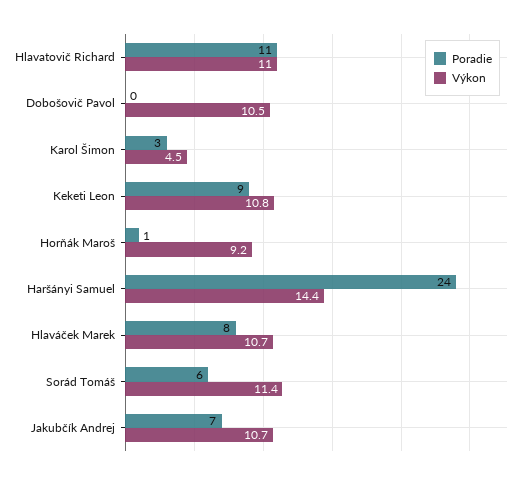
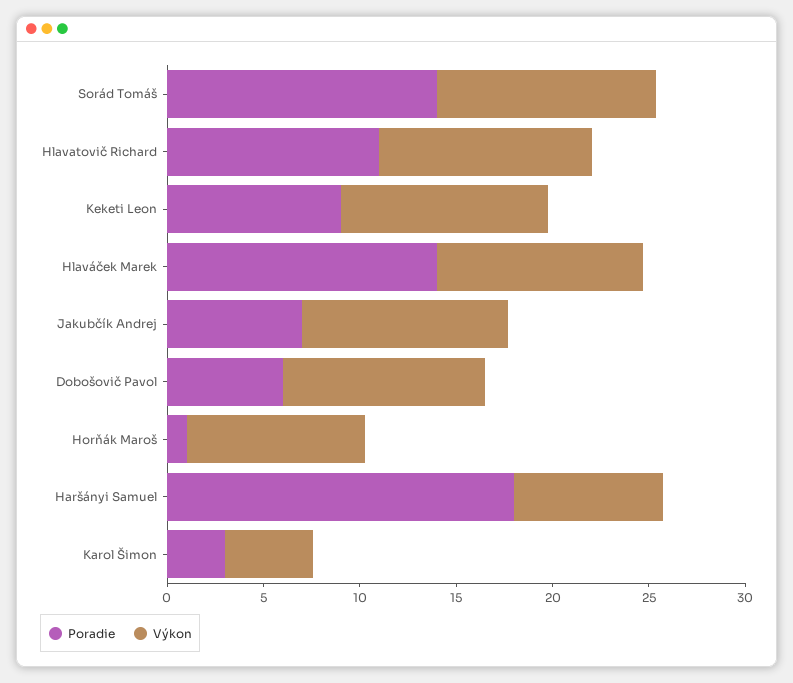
  {
    "Poradie": {
      "Hlavatovič Richard": 11,
-     "Dobošovič Pavol": 0,
+     "Dobošovič Pavol": 6,
      "Karol Šimon": 3,
      "Keketi Leon": 9,
      "Horňák Maroš": 1,
-     "Haršányi Samuel": 24,
+     "Haršányi Samuel": 18,
-     "Hlaváček Marek": 8,
+     "Hlaváček Marek": 14,
-     "Sorád Tomáš": 6,
+     "Sorád Tomáš": 14,
      "Jakubčík Andrej": 7
    },
    "Výkon": {
      "Hlavatovič Richard": 11,
      "Dobošovič Pavol": 10.5,
      "Karol Šimon": 4.5,
      "Keketi Leon": 10.8,
      "Horňák Maroš": 9.2,
-     "Haršányi Samuel": 14.4,
+     "Haršányi Samuel": 8,
      "Hlaváček Marek": 10.7,
      "Sorád Tomáš": 11.4,
      "Jakubčík Andrej": 10.7
    }
  }

